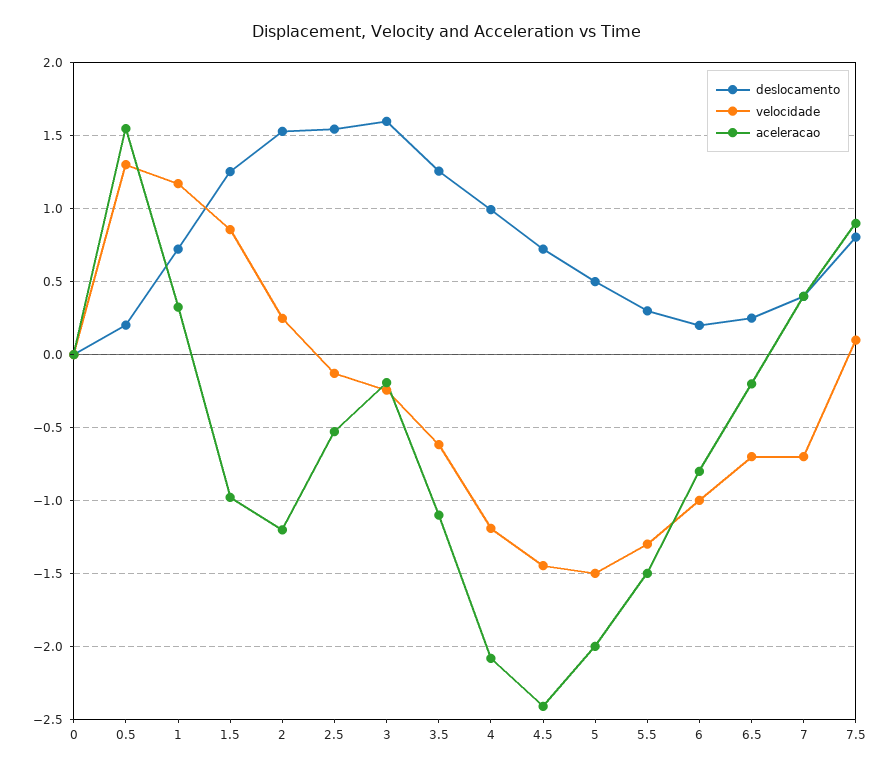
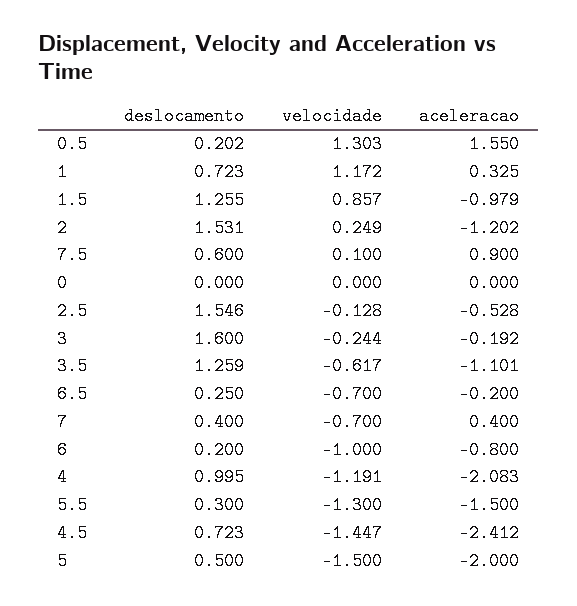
  {
    "deslocamento": {
      "0": 0,
      "0.5": 0.202,
      "1": 0.723,
      "1.5": 1.255,
      "2": 1.531,
      "2.5": 1.546,
      "3": 1.6,
      "3.5": 1.259,
      "4": 0.995,
      "4.5": 0.723,
      "5": 0.5,
      "5.5": 0.3,
      "6": 0.2,
      "6.5": 0.25,
      "7": 0.4,
-     "7.5": 0.8
+     "7.5": 0.6
    },
    "velocidade": {
      "0": 0,
      "0.5": 1.303,
      "1": 1.172,
      "1.5": 0.857,
      "2": 0.249,
      "2.5": -0.128,
      "3": -0.244,
      "3.5": -0.617,
      "4": -1.191,
      "4.5": -1.447,
      "5": -1.5,
      "5.5": -1.3,
      "6": -1,
      "6.5": -0.7,
      "7": -0.7,
      "7.5": 0.1
    },
    "aceleracao": {
      "0": 0,
      "0.5": 1.55,
      "1": 0.325,
      "1.5": -0.979,
      "2": -1.202,
      "2.5": -0.528,
      "3": -0.192,
      "3.5": -1.101,
      "4": -2.083,
      "4.5": -2.412,
      "5": -2,
      "5.5": -1.5,
      "6": -0.8,
      "6.5": -0.2,
      "7": 0.4,
      "7.5": 0.9
    }
  }

